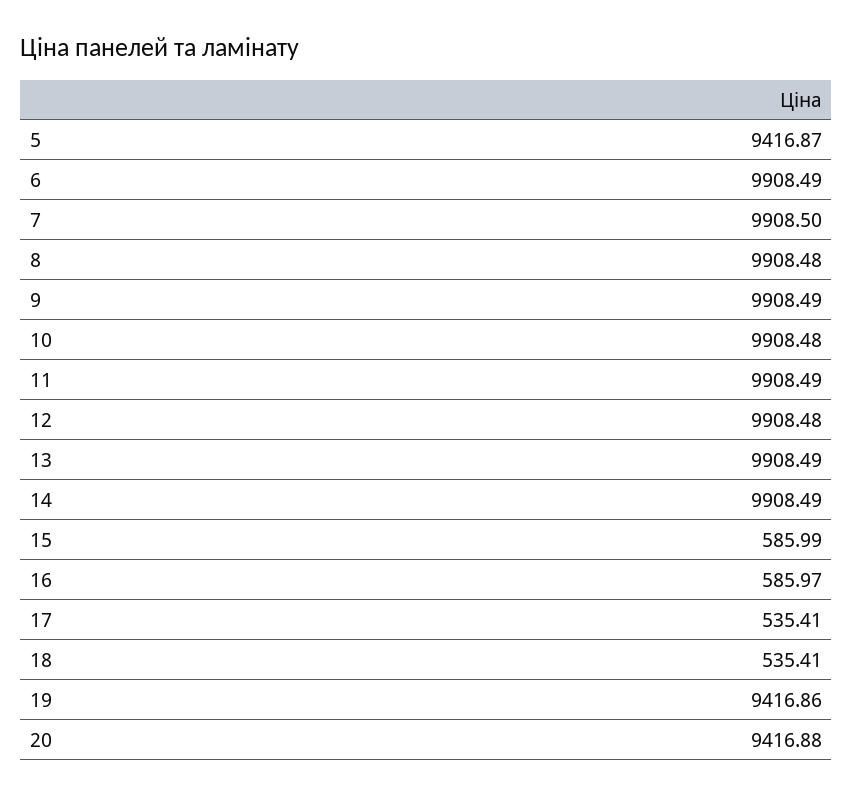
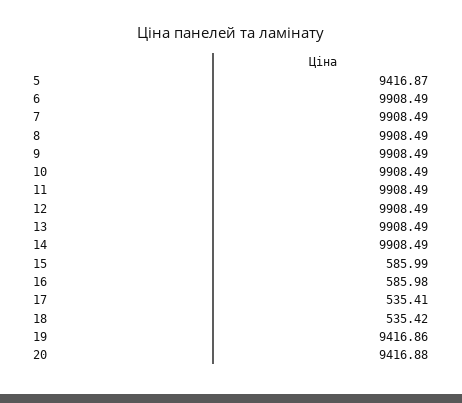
  {
    "5": 9416.87,
    "6": 9908.49,
-   "7": 9908.5,
+   "7": 9908.49,
-   "8": 9908.48,
+   "8": 9908.49,
    "9": 9908.49,
-   "10": 9908.48,
+   "10": 9908.49,
    "11": 9908.49,
-   "12": 9908.48,
+   "12": 9908.49,
    "13": 9908.49,
    "14": 9908.49,
    "15": 585.99,
-   "16": 585.97,
+   "16": 585.98,
    "17": 535.41,
-   "18": 535.41,
+   "18": 535.42,
    "19": 9416.86,
    "20": 9416.88
  }

